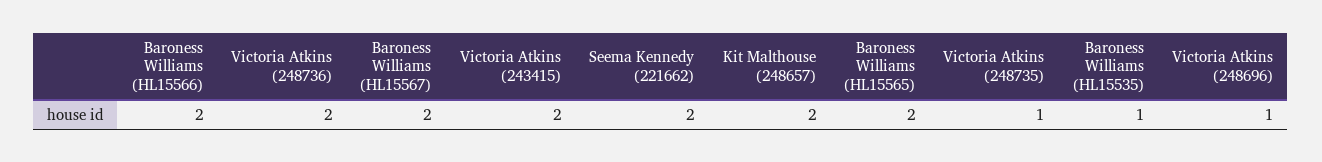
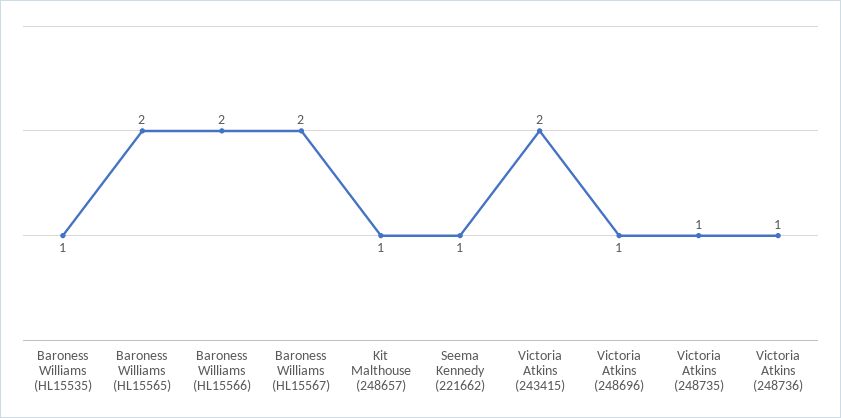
  {
    "Baroness Williams (HL15566)": 2,
-   "Victoria Atkins (248736)": 2,
+   "Victoria Atkins (248736)": 1,
    "Baroness Williams (HL15567)": 2,
    "Victoria Atkins (243415)": 2,
-   "Seema Kennedy (221662)": 2,
+   "Seema Kennedy (221662)": 1,
-   "Kit Malthouse (248657)": 2,
+   "Kit Malthouse (248657)": 1,
    "Baroness Williams (HL15565)": 2,
    "Victoria Atkins (248735)": 1,
    "Baroness Williams (HL15535)": 1,
    "Victoria Atkins (248696)": 1
  }

